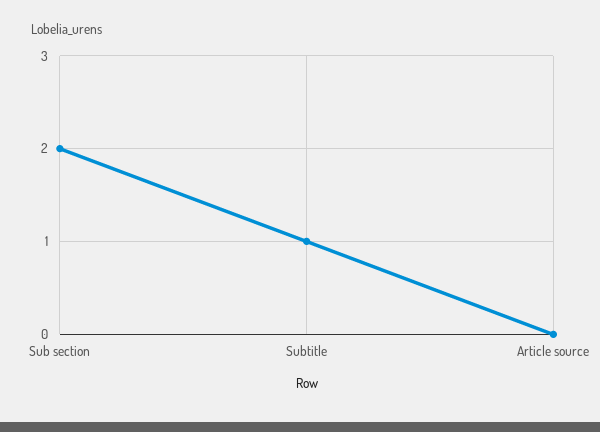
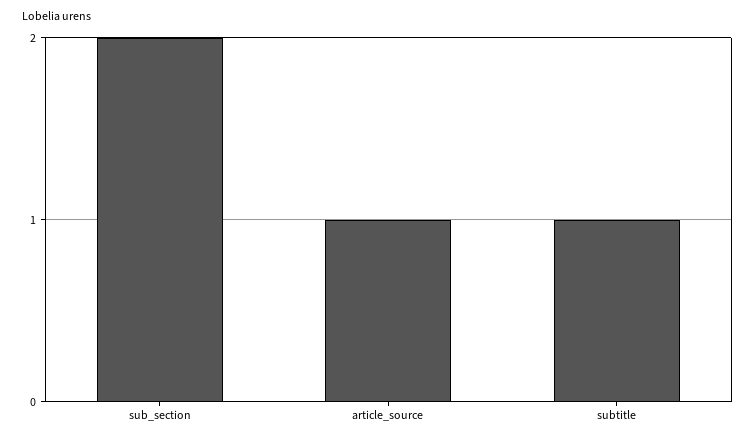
  {
    "Sub section": 2,
    "Subtitle": 1,
-   "Article source": 0
+   "Article source": 1
  }

